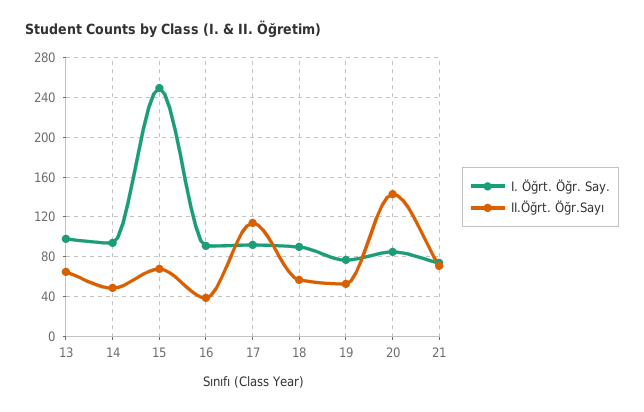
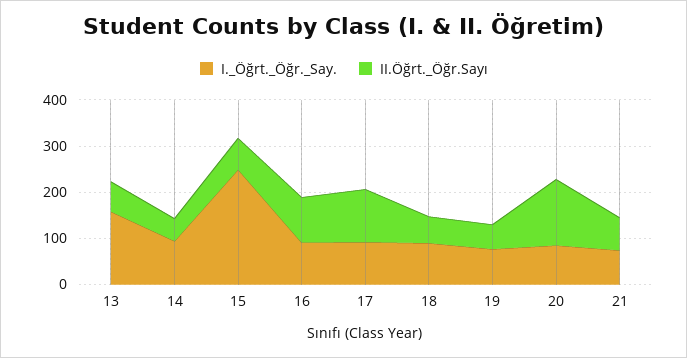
  {
    "I. Öğrt. Öğr. Say.": {
-     "13": 100,
+     "13": 160,
      "14": 90,
      "15": 250,
      "16": 90,
      "17": 90,
      "18": 90,
      "19": 80,
      "20": 90,
      "21": 70
    },
    "II.Öğrt. Öğr.Sayı": {
      "13": 70,
      "14": 50,
      "15": 70,
-     "16": 40,
+     "16": 100,
      "17": 110,
      "18": 60,
      "19": 50,
      "20": 140,
      "21": 70
    }
  }

